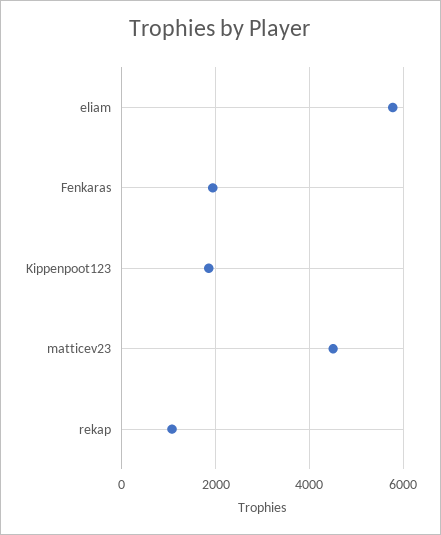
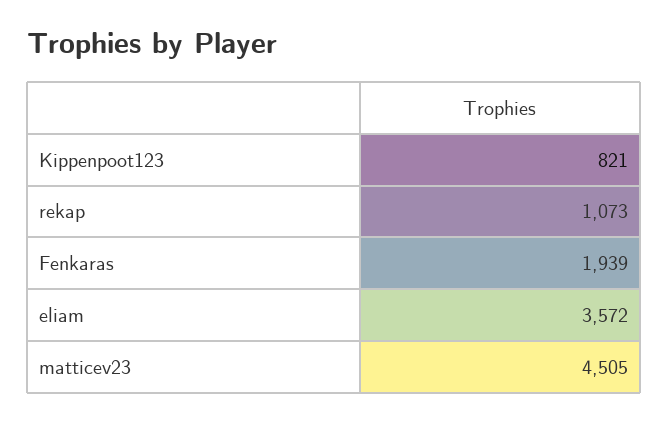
  {
-   "eliam": 5800,
+   "eliam": 3572,
    "Fenkaras": 1939,
-   "Kippenpoot123": 1800,
+   "Kippenpoot123": 821,
    "matticev23": 4505,
    "rekap": 1073
  }

